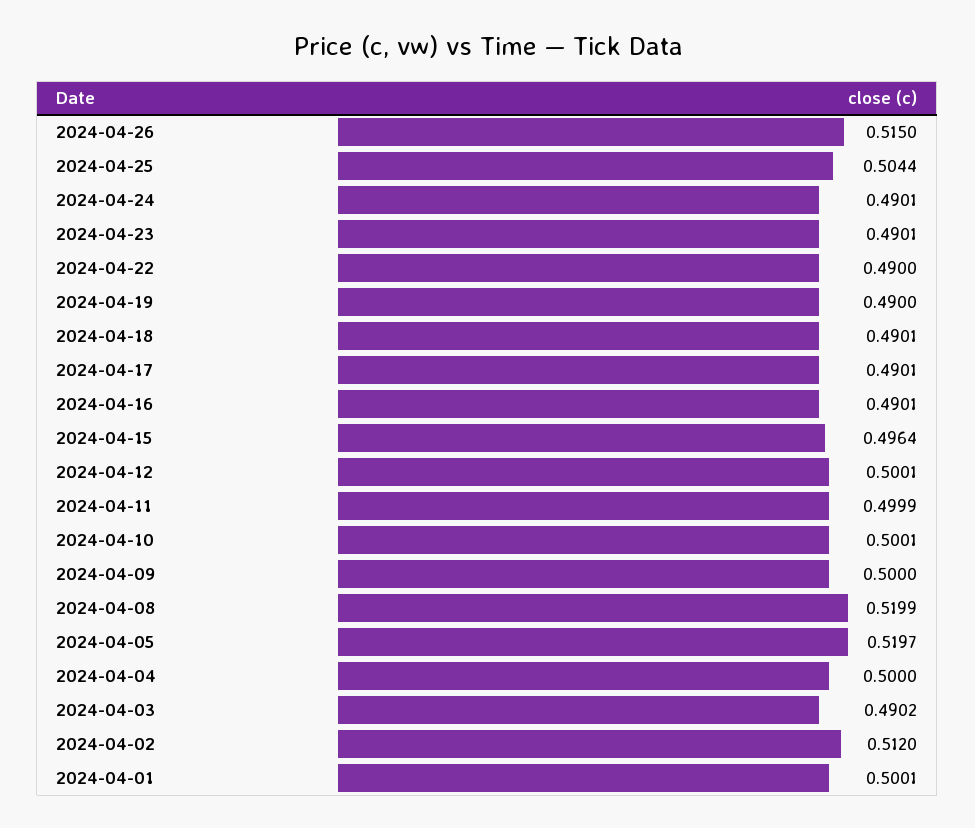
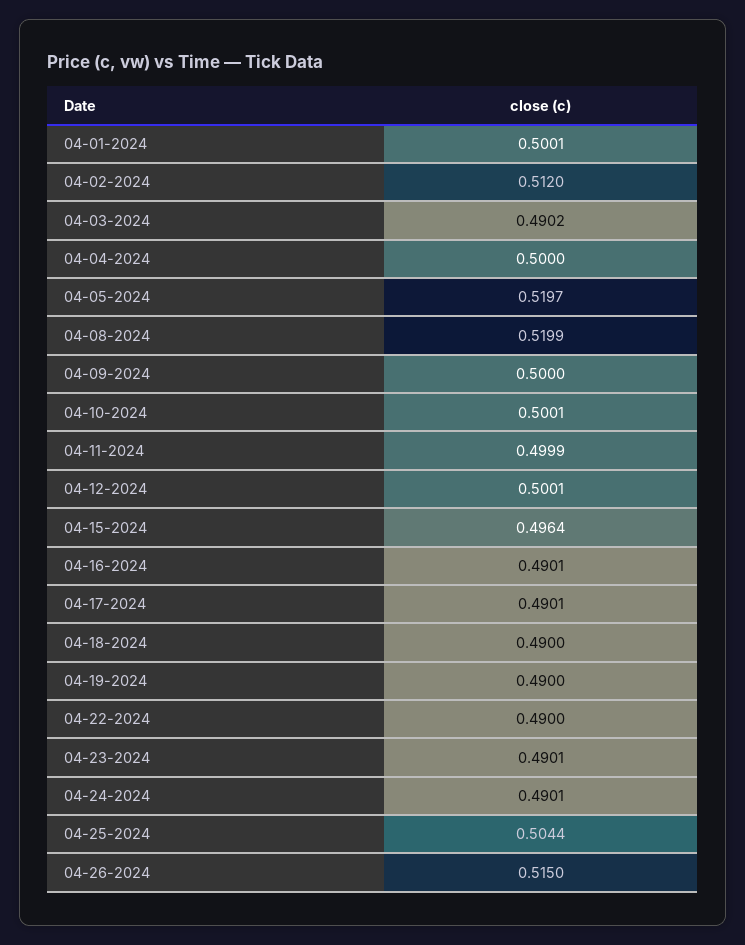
  {
    "2024-04-26": 0.515,
    "2024-04-25": 0.5044,
    "2024-04-24": 0.4901,
    "2024-04-23": 0.4901,
    "2024-04-22": 0.49,
    "2024-04-19": 0.49,
-   "2024-04-18": 0.4901,
+   "2024-04-18": 0.49,
    "2024-04-17": 0.4901,
    "2024-04-16": 0.4901,
    "2024-04-15": 0.4964,
    "2024-04-12": 0.5001,
    "2024-04-11": 0.4999,
    "2024-04-10": 0.5001,
    "2024-04-09": 0.5,
    "2024-04-08": 0.5199,
    "2024-04-05": 0.5197,
    "2024-04-04": 0.5,
    "2024-04-03": 0.4902,
    "2024-04-02": 0.512,
    "2024-04-01": 0.5001
  }

